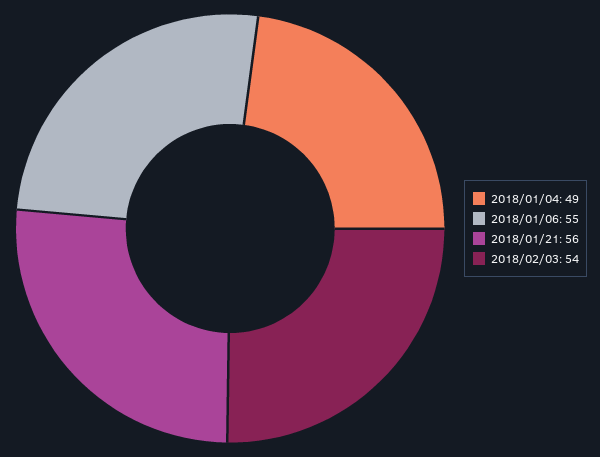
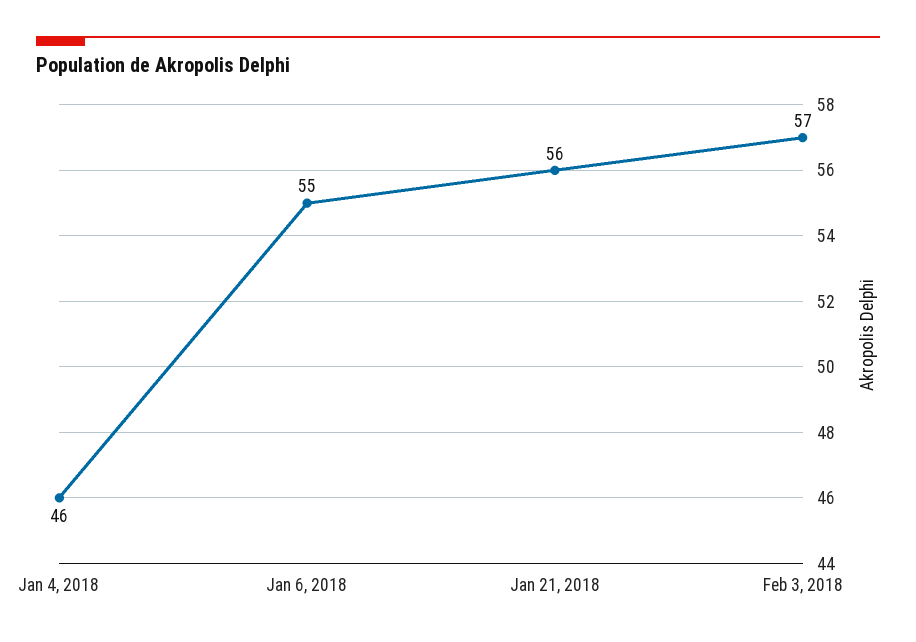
  {
-   "2018/01/04": 49,
+   "2018/01/04": 46,
    "2018/01/06": 55,
    "2018/01/21": 56,
-   "2018/02/03": 54
+   "2018/02/03": 57
  }

